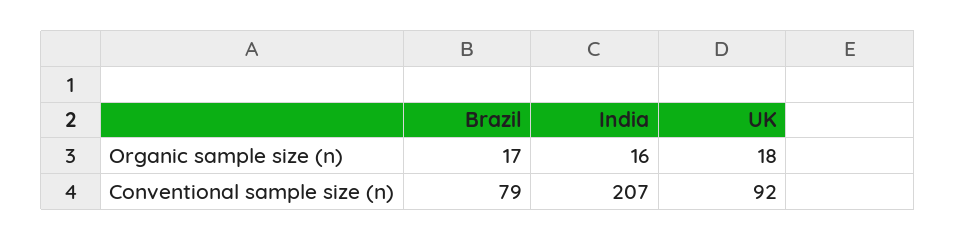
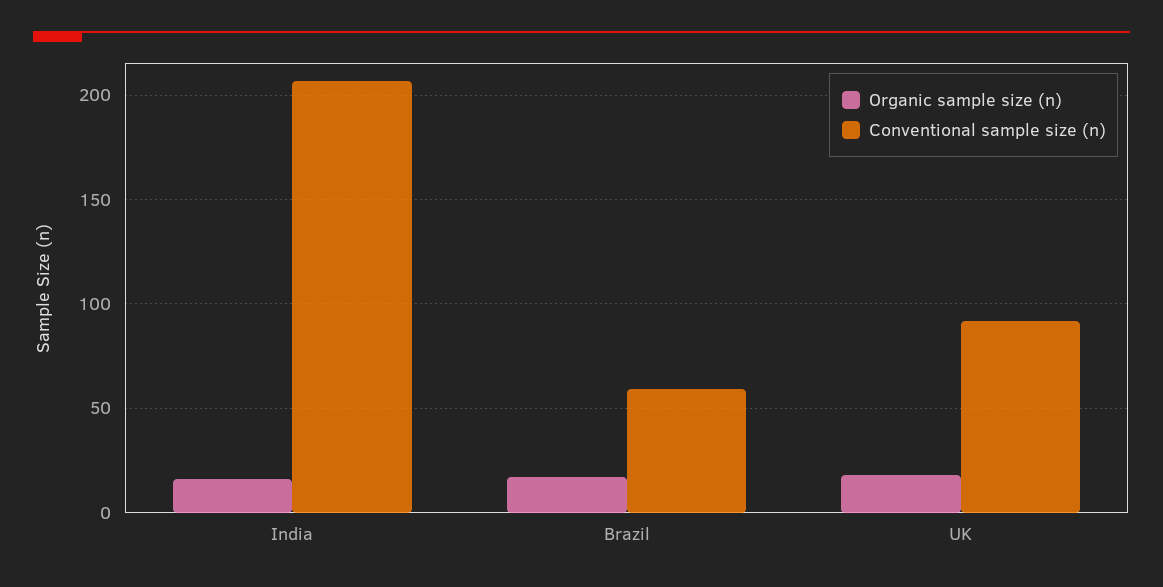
  {
    "Organic sample size (n)": {
      "Brazil": 17,
      "India": 16,
      "UK": 18
    },
    "Conventional sample size (n)": {
-     "Brazil": 79,
+     "Brazil": 60,
      "India": 207,
      "UK": 92
    }
  }

